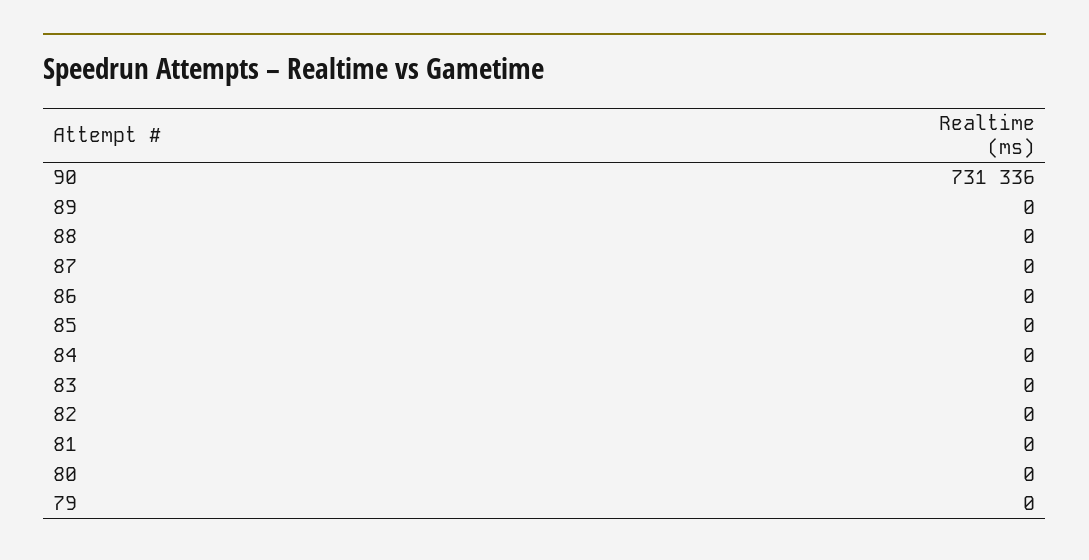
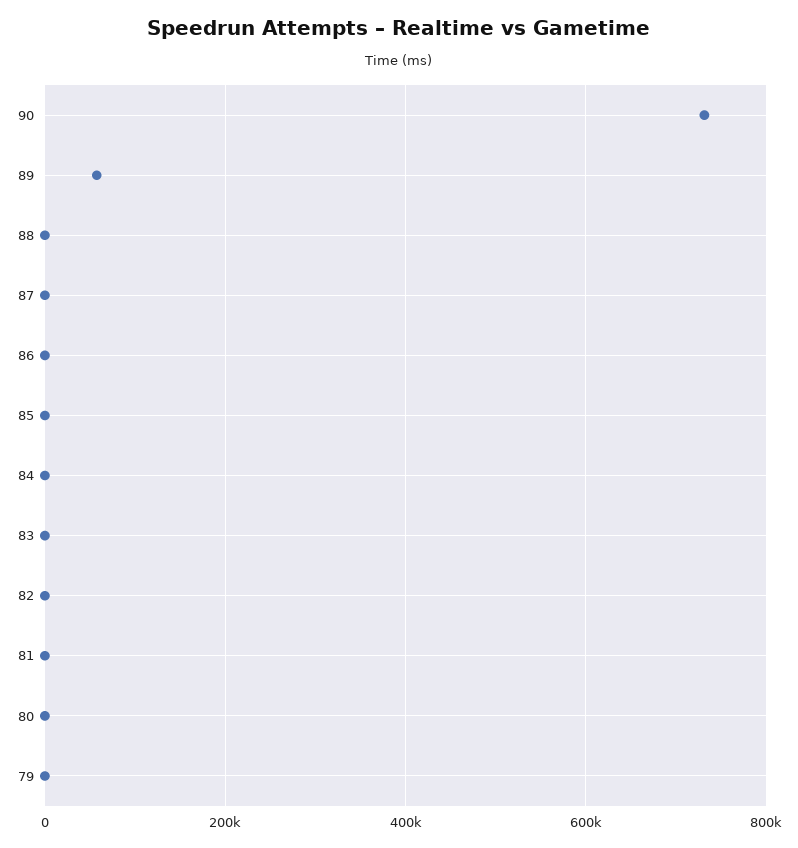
  {
    "90": 731336,
-   "89": 0,
+   "89": 60000,
    "88": 0,
    "87": 0,
    "86": 0,
    "85": 0,
    "84": 0,
    "83": 0,
    "82": 0,
    "81": 0,
    "80": 0,
    "79": 0
  }

